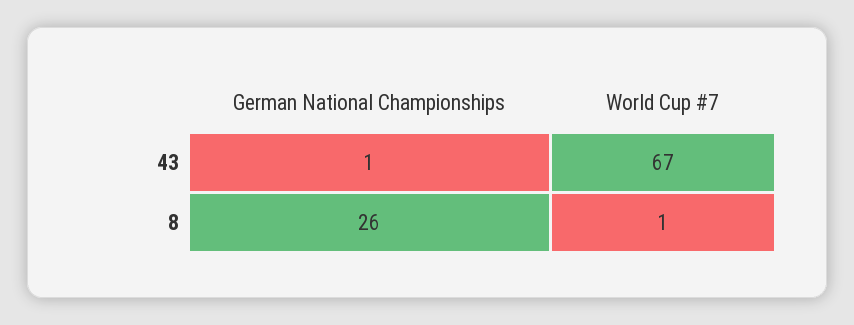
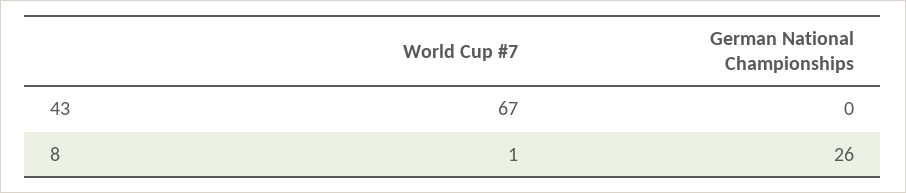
  {
    "German National Championships": {
-     "43": 1,
+     "43": 0,
      "8": 26
    },
    "World Cup #7": {
      "43": 67,
      "8": 1
    }
  }

